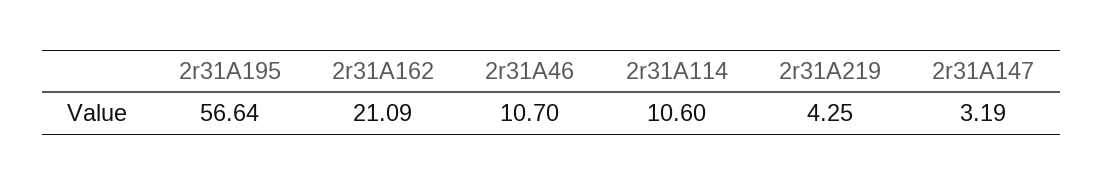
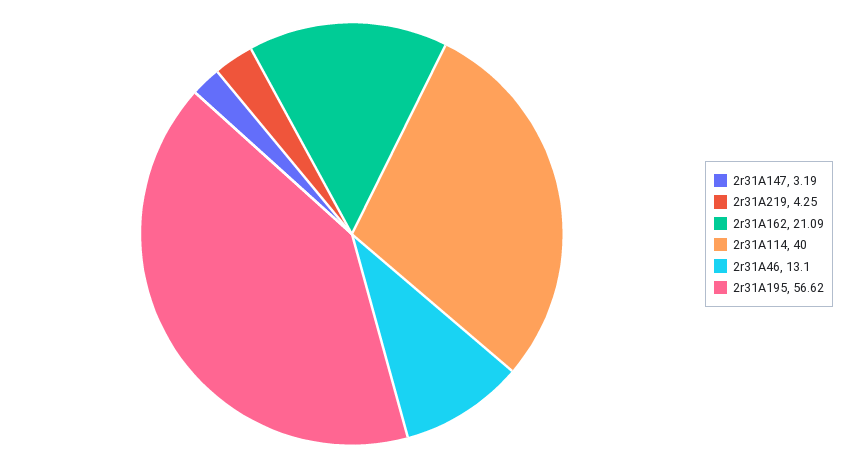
  {
-   "2r31A195": 56.64,
+   "2r31A195": 56.62,
    "2r31A162": 21.09,
-   "2r31A46": 10.7,
+   "2r31A46": 13.1,
-   "2r31A114": 10.6,
+   "2r31A114": 40,
    "2r31A219": 4.25,
    "2r31A147": 3.19
  }

